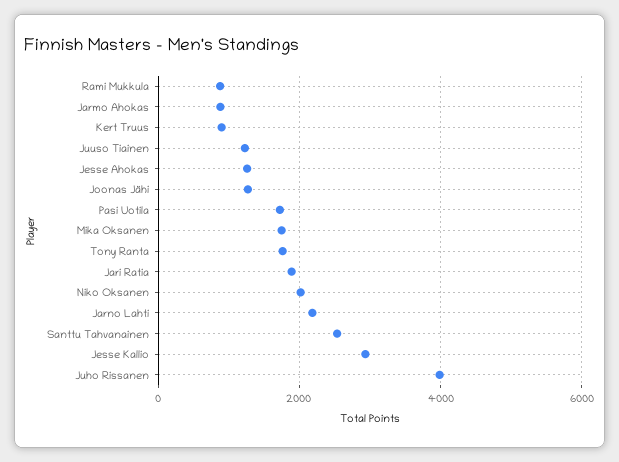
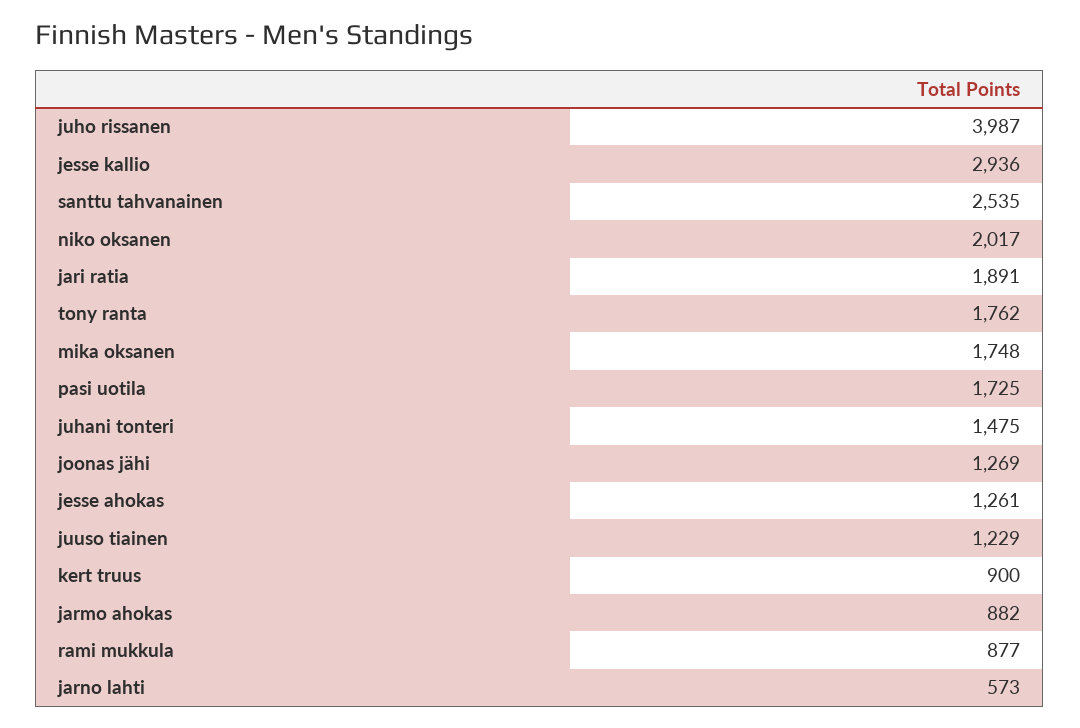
  {
    "Rami Mukkula": 877,
    "Jarmo Ahokas": 882,
    "Kert Truus": 900,
    "Juuso Tiainen": 1229,
    "Jesse Ahokas": 1261,
    "Joonas Jähi": 1269,
    "Pasi Uotila": 1725,
    "Mika Oksanen": 1748,
    "Tony Ranta": 1762,
    "Jari Ratia": 1891,
    "Niko Oksanen": 2017,
-   "Jarno Lahti": 2200,
+   "Jarno Lahti": 573,
    "Santtu Tahvanainen": 2535,
    "Jesse Kallio": 2936,
-   "Juho Rissanen": 3987
+   "Juho Rissanen": 3987,
+   "juhani tonteri": 1475
  }

